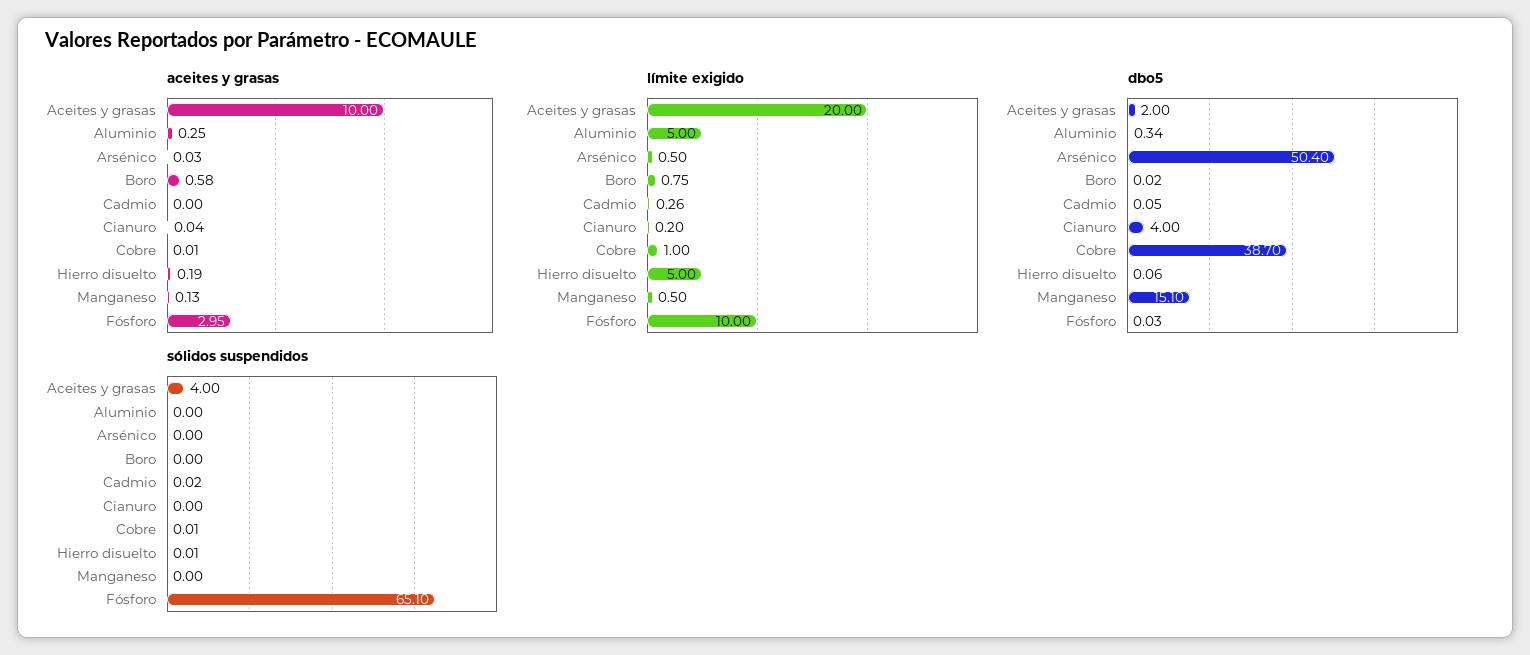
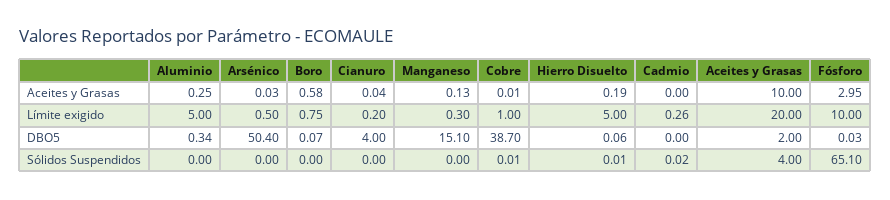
  {
    "aceites y grasas": {
      "Aceites y grasas": 10,
      "Aluminio": 0.25,
      "Arsénico": 0.03,
      "Boro": 0.58,
      "Cadmio": 0,
      "Cianuro": 0.04,
      "Cobre": 0.01,
      "Hierro disuelto": 0.19,
      "Manganeso": 0.13,
      "Fósforo": 2.95
    },
    "límite exigido": {
      "Aceites y grasas": 20,
      "Aluminio": 5,
      "Arsénico": 0.5,
      "Boro": 0.75,
      "Cadmio": 0.26,
      "Cianuro": 0.2,
      "Cobre": 1,
      "Hierro disuelto": 5,
-     "Manganeso": 0.5,
+     "Manganeso": 0.3,
      "Fósforo": 10
    },
    "dbo5": {
      "Aceites y grasas": 2,
      "Aluminio": 0.34,
      "Arsénico": 50.4,
-     "Boro": 0.02,
+     "Boro": 0.07,
-     "Cadmio": 0.05,
+     "Cadmio": 0,
      "Cianuro": 4,
      "Cobre": 38.7,
      "Hierro disuelto": 0.06,
      "Manganeso": 15.1,
      "Fósforo": 0.03
    },
    "sólidos suspendidos": {
      "Aceites y grasas": 4,
      "Aluminio": 0,
      "Arsénico": 0,
      "Boro": 0,
      "Cadmio": 0.02,
      "Cianuro": 0,
      "Cobre": 0.01,
      "Hierro disuelto": 0.01,
      "Manganeso": 0,
      "Fósforo": 65.1
    }
  }

